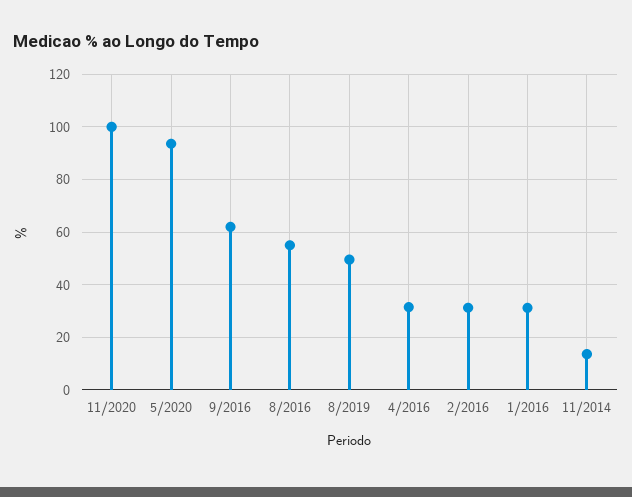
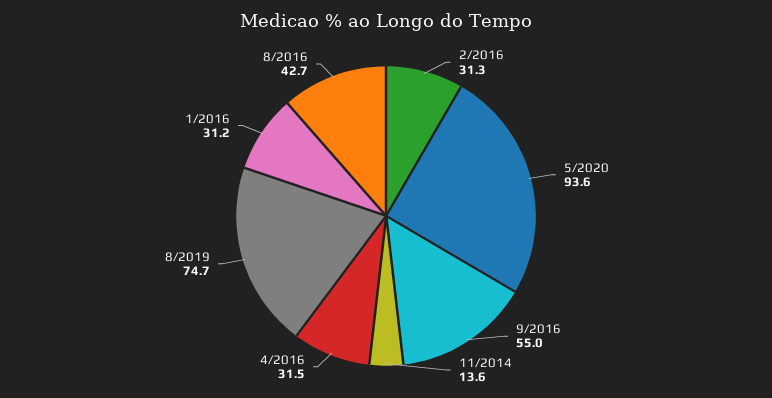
  {
-   "11/2020": 100,
    "5/2020": 93.6,
-   "9/2016": 62.5,
+   "9/2016": 55,
-   "8/2016": 55,
+   "8/2016": 42.7,
-   "8/2019": 50,
+   "8/2019": 74.7,
    "4/2016": 31.5,
    "2/2016": 31.3,
    "1/2016": 31.2,
    "11/2014": 13.6
  }

